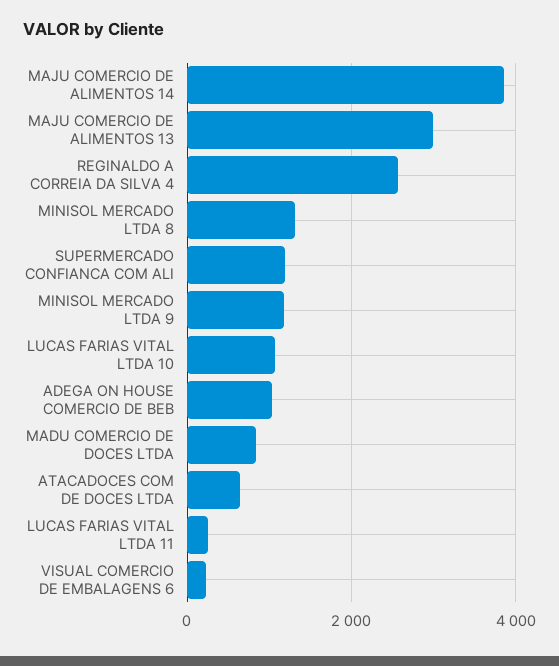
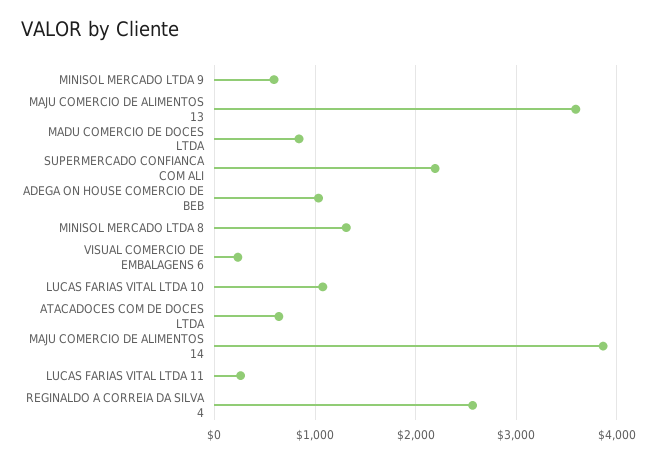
  {
    "MAJU COMERCIO DE ALIMENTOS 14": 3900,
-   "MAJU COMERCIO DE ALIMENTOS 13": 3000,
+   "MAJU COMERCIO DE ALIMENTOS 13": 3600,
    "REGINALDO A CORREIA DA SILVA 4": 2600,
    "MINISOL MERCADO LTDA 8": 1300,
-   "SUPERMERCADO CONFIANCA COM ALI": 1200,
+   "SUPERMERCADO CONFIANCA COM ALI": 2200,
-   "MINISOL MERCADO LTDA 9": 1200,
+   "MINISOL MERCADO LTDA 9": 600,
    "LUCAS FARIAS VITAL LTDA 10": 1100,
    "ADEGA ON HOUSE COMERCIO DE BEB": 1000,
    "MADU COMERCIO DE DOCES LTDA": 800,
    "ATACADOCES COM DE DOCES LTDA": 600,
    "LUCAS FARIAS VITAL LTDA 11": 300,
    "VISUAL COMERCIO DE EMBALAGENS 6": 200
  }

